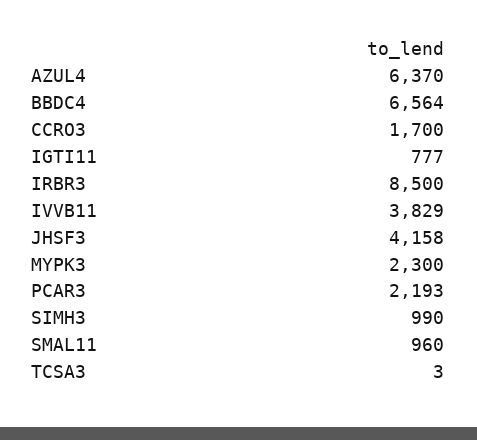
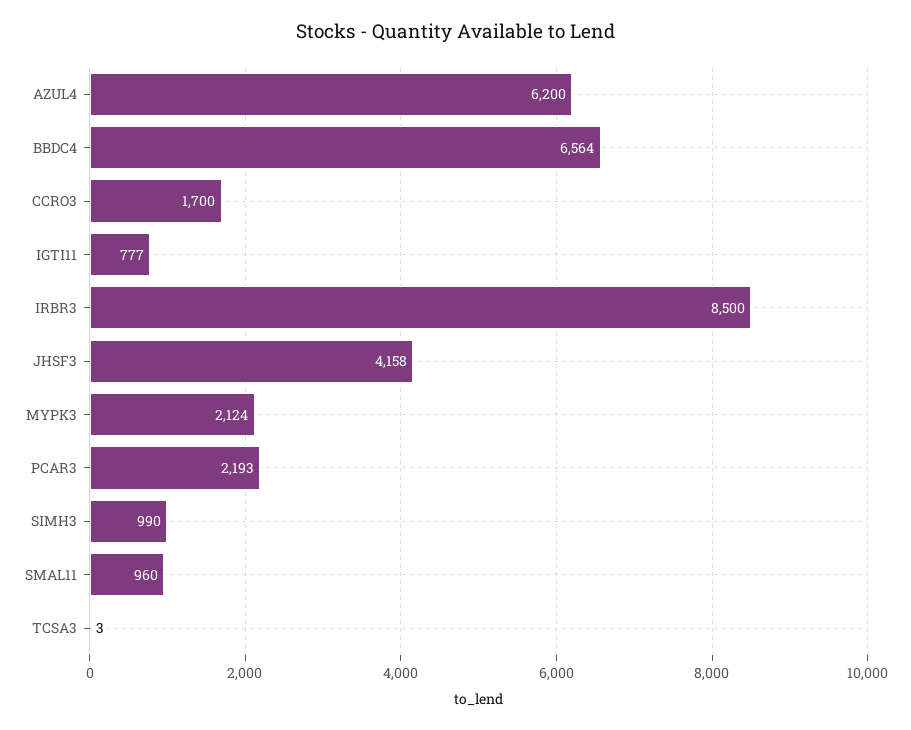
  {
-   "AZUL4": 6370,
+   "AZUL4": 6200,
    "BBDC4": 6564,
    "CCRO3": 1700,
    "IGTI11": 777,
    "IRBR3": 8500,
-   "IVVB11": 3829,
    "JHSF3": 4158,
-   "MYPK3": 2300,
+   "MYPK3": 2124,
    "PCAR3": 2193,
    "SIMH3": 990,
    "SMAL11": 960,
    "TCSA3": 3
  }

